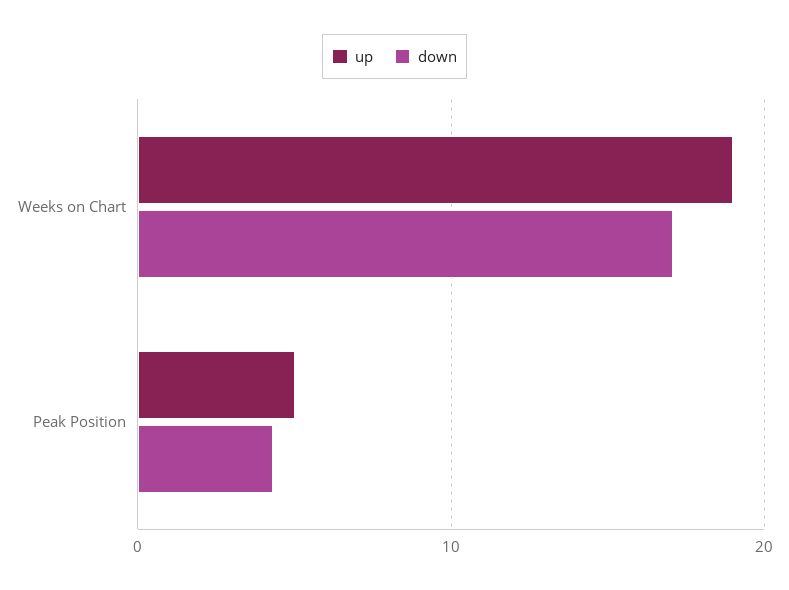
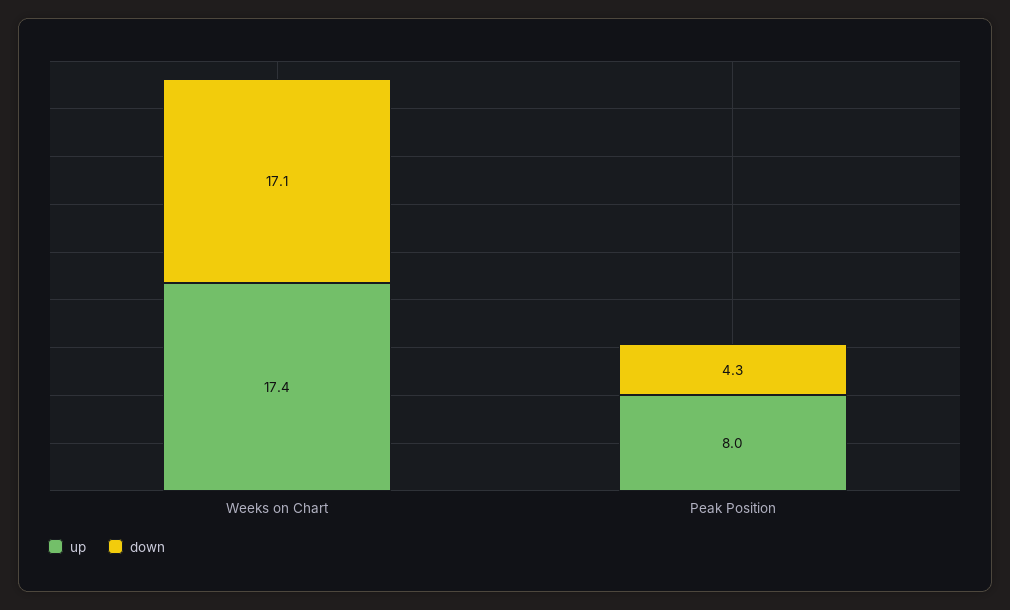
  {
    "up": {
-     "Weeks on Chart": 19,
+     "Weeks on Chart": 17.4,
-     "Peak Position": 5
+     "Peak Position": 8
    },
    "down": {
      "Weeks on Chart": 17.1,
      "Peak Position": 4.3
    }
  }

